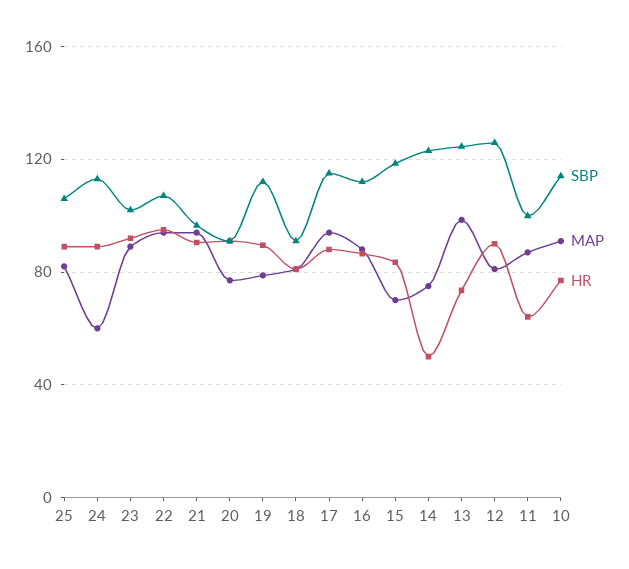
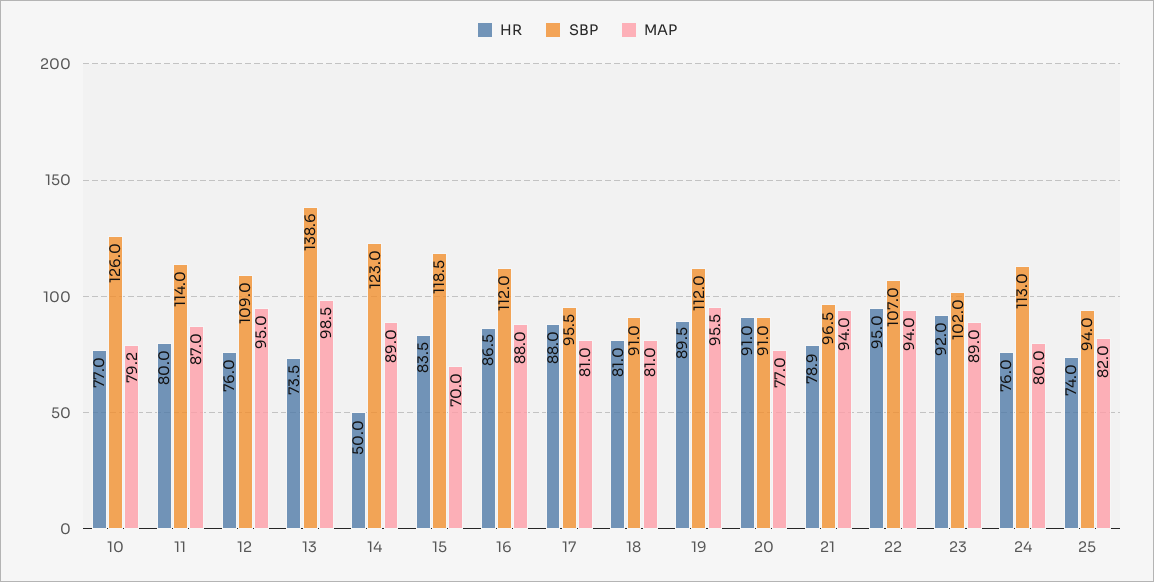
  {
    "SBP": {
-     "25": 105,
+     "25": 94,
      "24": 113,
      "23": 102,
      "22": 107,
      "21": 96.5,
      "20": 91,
      "19": 112,
      "18": 91,
-     "17": 115,
+     "17": 95.5,
      "16": 112,
      "15": 118.5,
      "14": 123,
-     "13": 125,
+     "13": 138.6,
-     "12": 125,
+     "12": 109,
-     "11": 100,
+     "11": 114,
-     "10": 115
+     "10": 126
    },
    "MAP": {
      "25": 82,
-     "24": 60,
+     "24": 80,
      "23": 89,
      "22": 94,
      "21": 94,
      "20": 77,
-     "19": 80,
+     "19": 95.5,
      "18": 81,
-     "17": 95,
+     "17": 81,
      "16": 88,
      "15": 70,
-     "14": 75,
+     "14": 89,
      "13": 98.5,
-     "12": 80,
+     "12": 95,
      "11": 87,
-     "10": 90
+     "10": 79.2
    },
    "HR": {
-     "25": 90,
+     "25": 74,
-     "24": 90,
+     "24": 76,
      "23": 92,
      "22": 95,
-     "21": 90,
+     "21": 78.9,
      "20": 91,
      "19": 89.5,
      "18": 81,
      "17": 88,
      "16": 86.5,
      "15": 83.5,
      "14": 50,
      "13": 73.5,
-     "12": 90,
+     "12": 76,
-     "11": 65,
+     "11": 80,
      "10": 77
    }
  }

